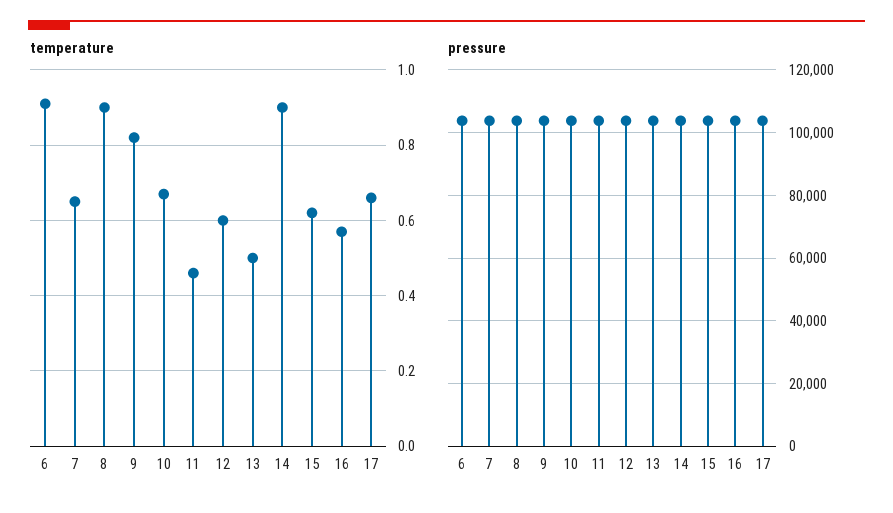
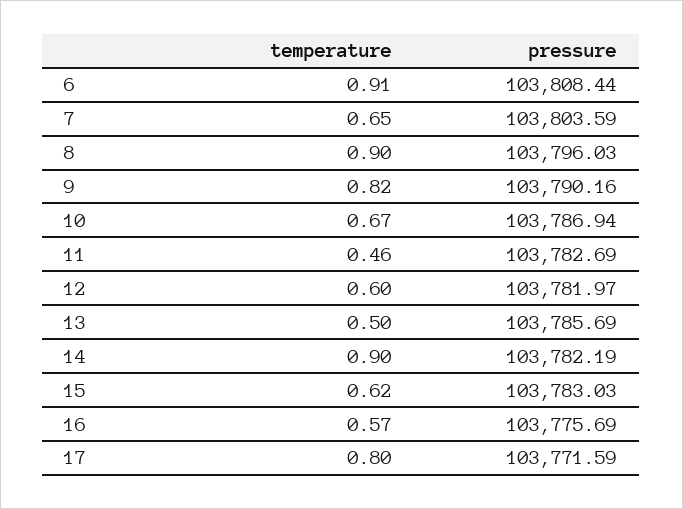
  {
    "temperature": {
      "6": 0.91,
      "7": 0.65,
      "8": 0.9,
      "9": 0.82,
      "10": 0.67,
      "11": 0.46,
      "12": 0.6,
      "13": 0.5,
      "14": 0.9,
      "15": 0.62,
      "16": 0.57,
-     "17": 0.65
+     "17": 0.8
    },
    "pressure": {
      "6": 103808.44,
      "7": 103803.59,
      "8": 103796.03,
      "9": 103790.16,
      "10": 103786.94,
      "11": 103782.69,
      "12": 103781.97,
      "13": 103785.69,
      "14": 103782.19,
      "15": 103783.03,
      "16": 103775.69,
      "17": 103771.59
    }
  }

